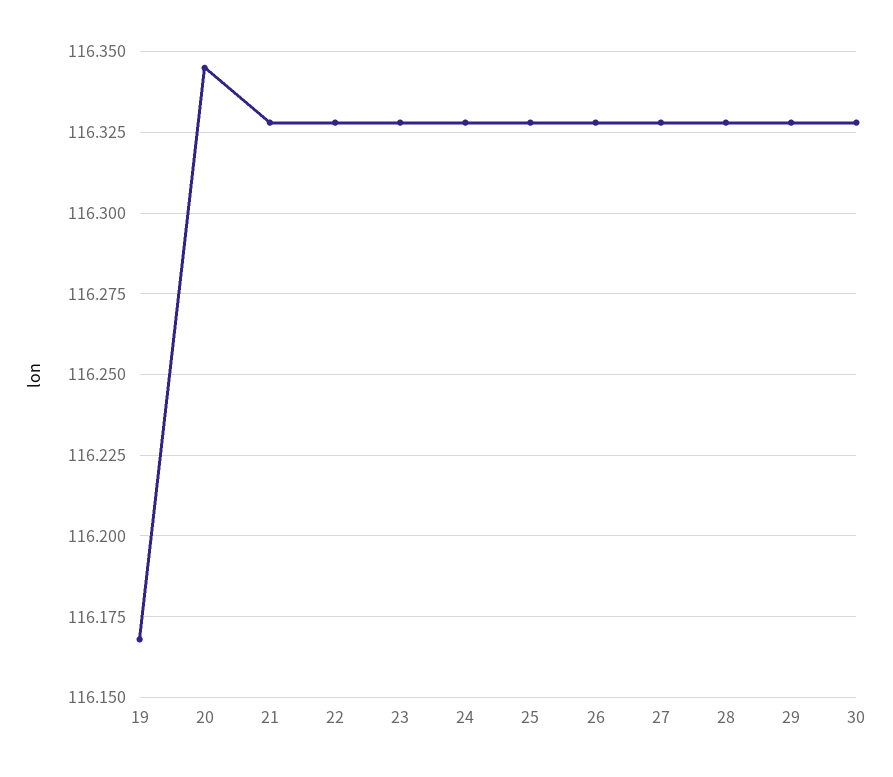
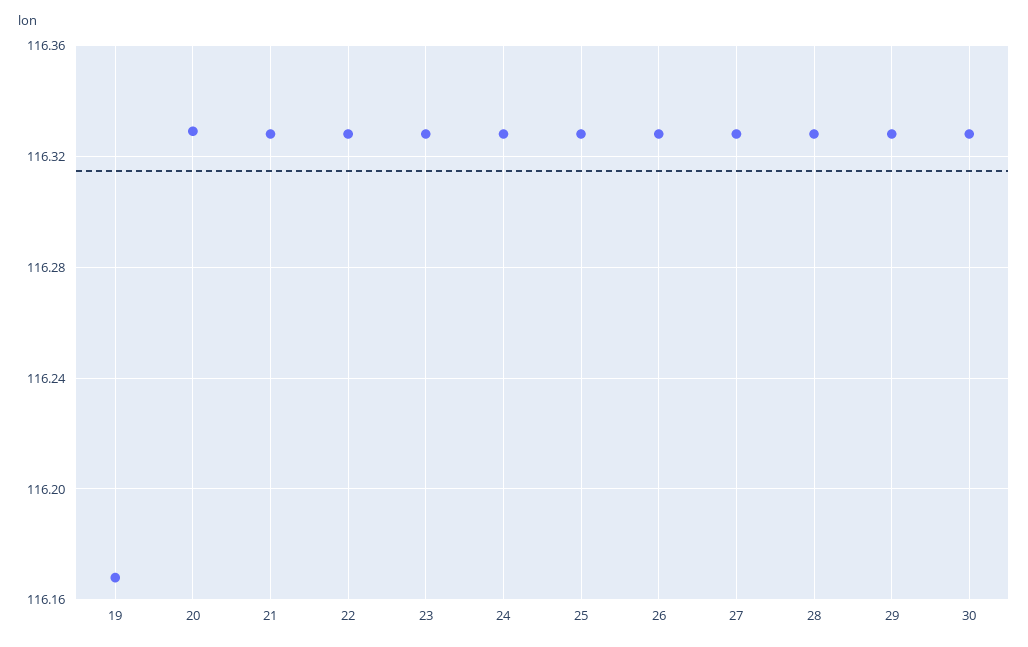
  {
    "19": 116.17,
-   "20": 116.345,
+   "20": 116.33,
    "21": 116.33,
    "22": 116.33,
    "23": 116.33,
    "24": 116.33,
    "25": 116.33,
    "26": 116.33,
    "27": 116.33,
    "28": 116.33,
    "29": 116.33,
    "30": 116.33
  }

